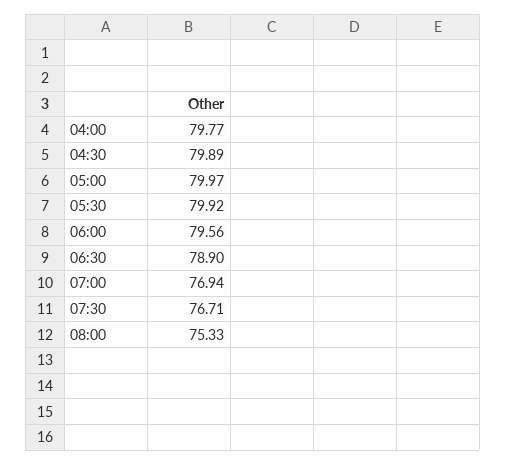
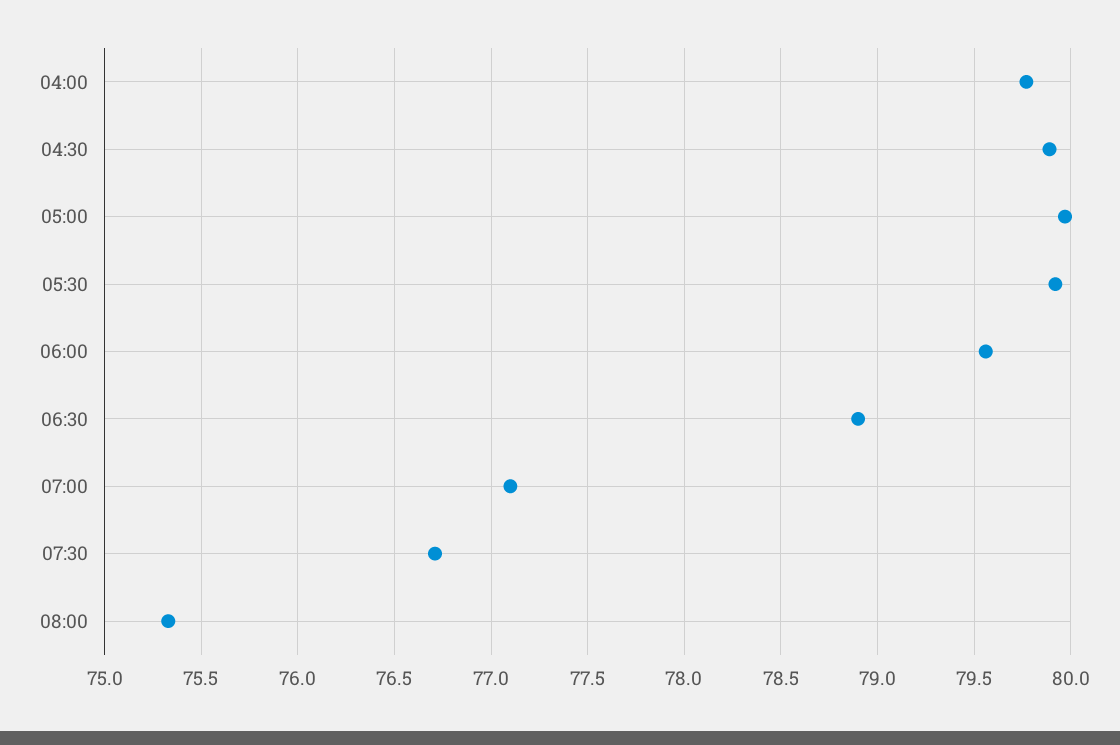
  {
    "04:00": 79.77,
    "04:30": 79.89,
    "05:00": 79.97,
    "05:30": 79.92,
    "06:00": 79.56,
    "06:30": 78.9,
-   "07:00": 76.94,
+   "07:00": 77.1,
    "07:30": 76.71,
    "08:00": 75.33
  }

